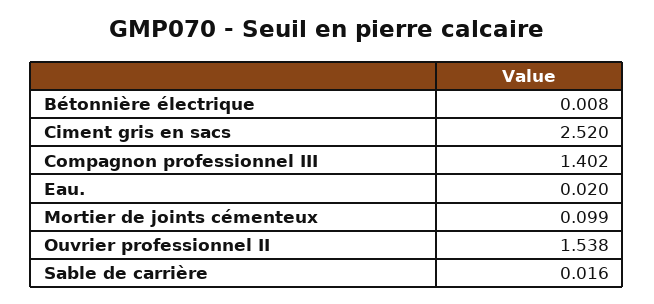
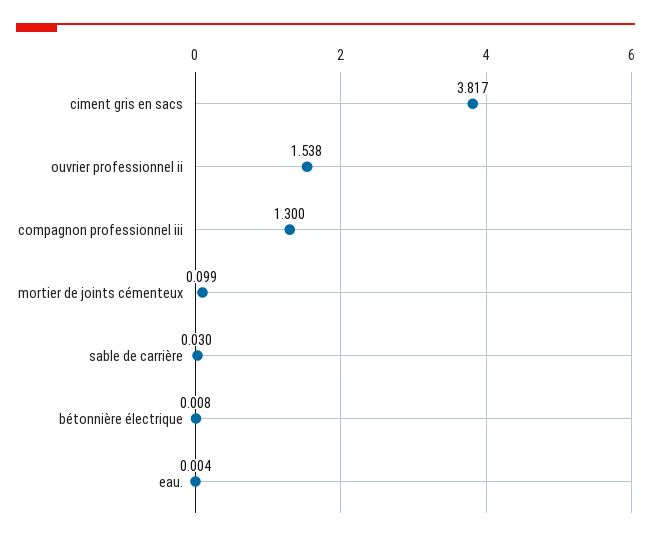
  {
    "Bétonnière électrique": 0.008,
-   "Ciment gris en sacs": 2.52,
+   "Ciment gris en sacs": 3.817,
-   "Compagnon professionnel III": 1.402,
+   "Compagnon professionnel III": 1.3,
-   "Eau.": 0.02,
+   "Eau.": 0.004,
    "Mortier de joints cémenteux": 0.099,
    "Ouvrier professionnel II": 1.538,
-   "Sable de carrière": 0.016
+   "Sable de carrière": 0.03
  }

